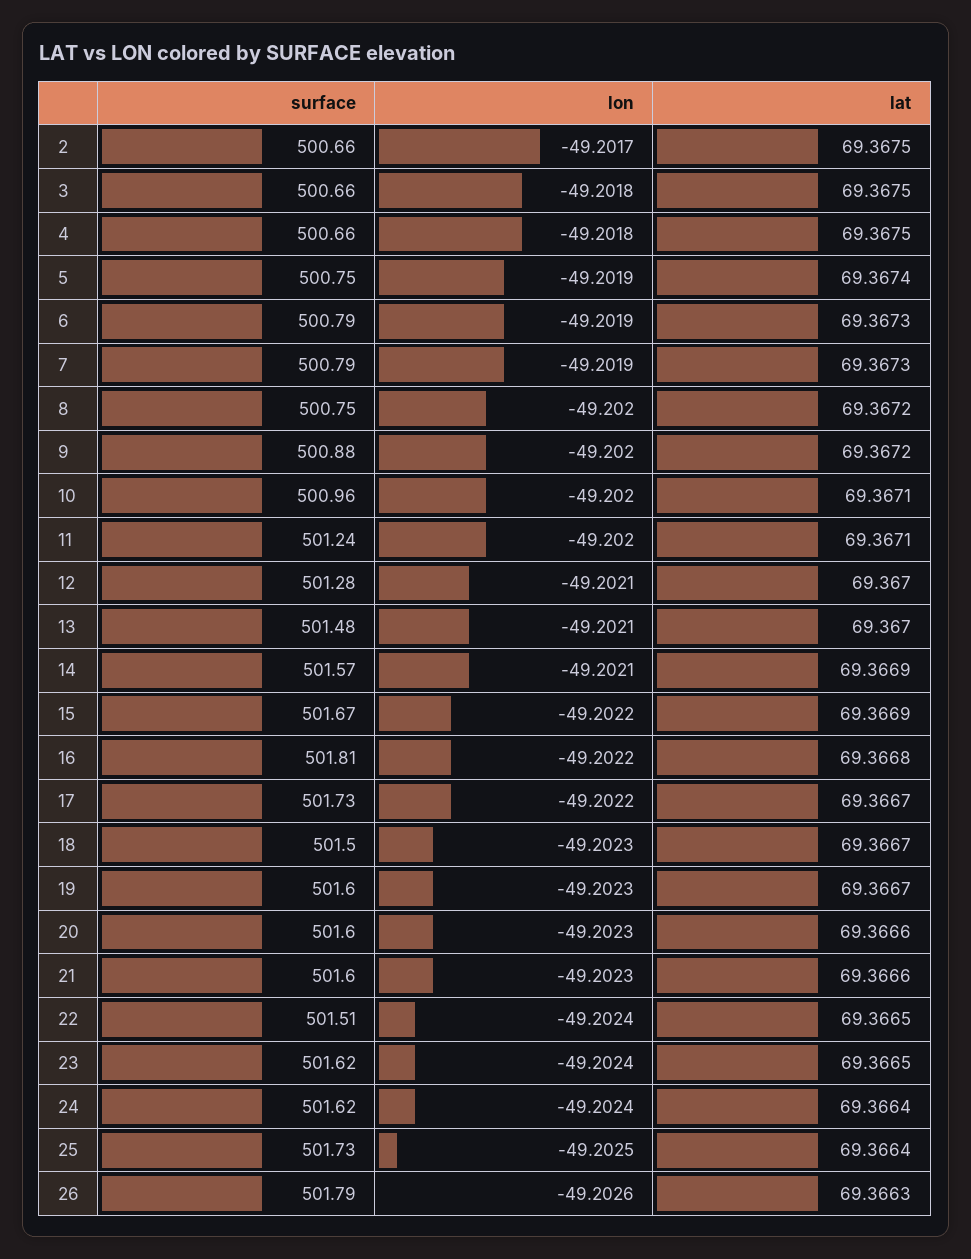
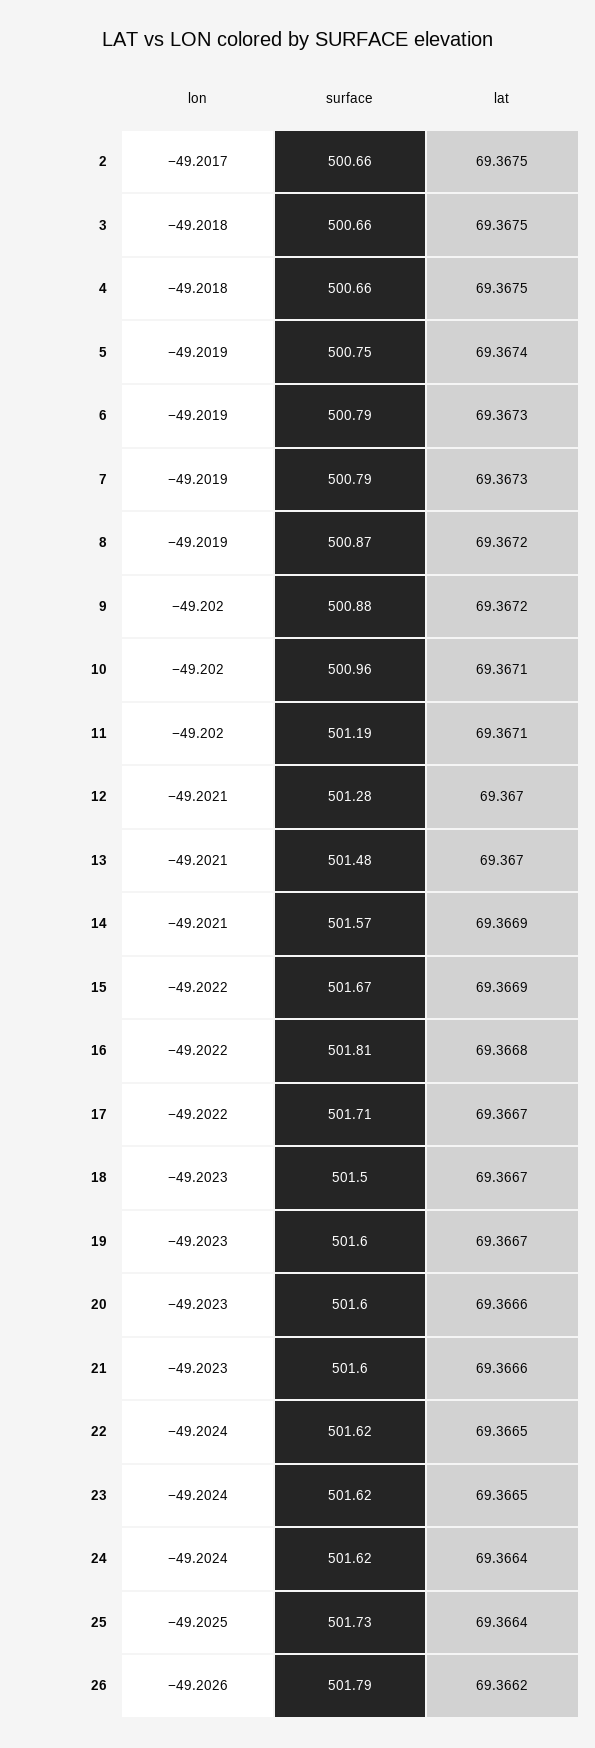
  {
    "surface": {
      "2": 500.66,
      "3": 500.66,
      "4": 500.66,
      "5": 500.75,
      "6": 500.79,
      "7": 500.79,
-     "8": 500.75,
+     "8": 500.87,
      "9": 500.88,
      "10": 500.96,
-     "11": 501.24,
+     "11": 501.19,
      "12": 501.28,
      "13": 501.48,
      "14": 501.57,
      "15": 501.67,
      "16": 501.81,
-     "17": 501.73,
+     "17": 501.71,
      "18": 501.5,
      "19": 501.6,
      "20": 501.6,
      "21": 501.6,
-     "22": 501.51,
+     "22": 501.62,
      "23": 501.62,
      "24": 501.62,
      "25": 501.73,
      "26": 501.79
    },
    "lon": {
      "2": -49.2017,
      "3": -49.2018,
      "4": -49.2018,
      "5": -49.2019,
      "6": -49.2019,
      "7": -49.2019,
-     "8": -49.202,
+     "8": -49.2019,
      "9": -49.202,
      "10": -49.202,
      "11": -49.202,
      "12": -49.2021,
      "13": -49.2021,
      "14": -49.2021,
      "15": -49.2022,
      "16": -49.2022,
      "17": -49.2022,
      "18": -49.2023,
      "19": -49.2023,
      "20": -49.2023,
      "21": -49.2023,
      "22": -49.2024,
      "23": -49.2024,
      "24": -49.2024,
      "25": -49.2025,
      "26": -49.2026
    },
    "lat": {
      "2": 69.3675,
      "3": 69.3675,
      "4": 69.3675,
      "5": 69.3674,
      "6": 69.3673,
      "7": 69.3673,
      "8": 69.3672,
      "9": 69.3672,
      "10": 69.3671,
      "11": 69.3671,
      "12": 69.367,
      "13": 69.367,
      "14": 69.3669,
      "15": 69.3669,
      "16": 69.3668,
      "17": 69.3667,
      "18": 69.3667,
      "19": 69.3667,
      "20": 69.3666,
      "21": 69.3666,
      "22": 69.3665,
      "23": 69.3665,
      "24": 69.3664,
      "25": 69.3664,
-     "26": 69.3663
+     "26": 69.3662
    }
  }

